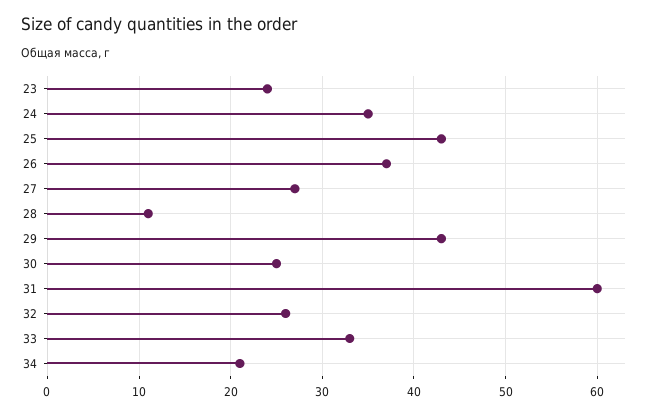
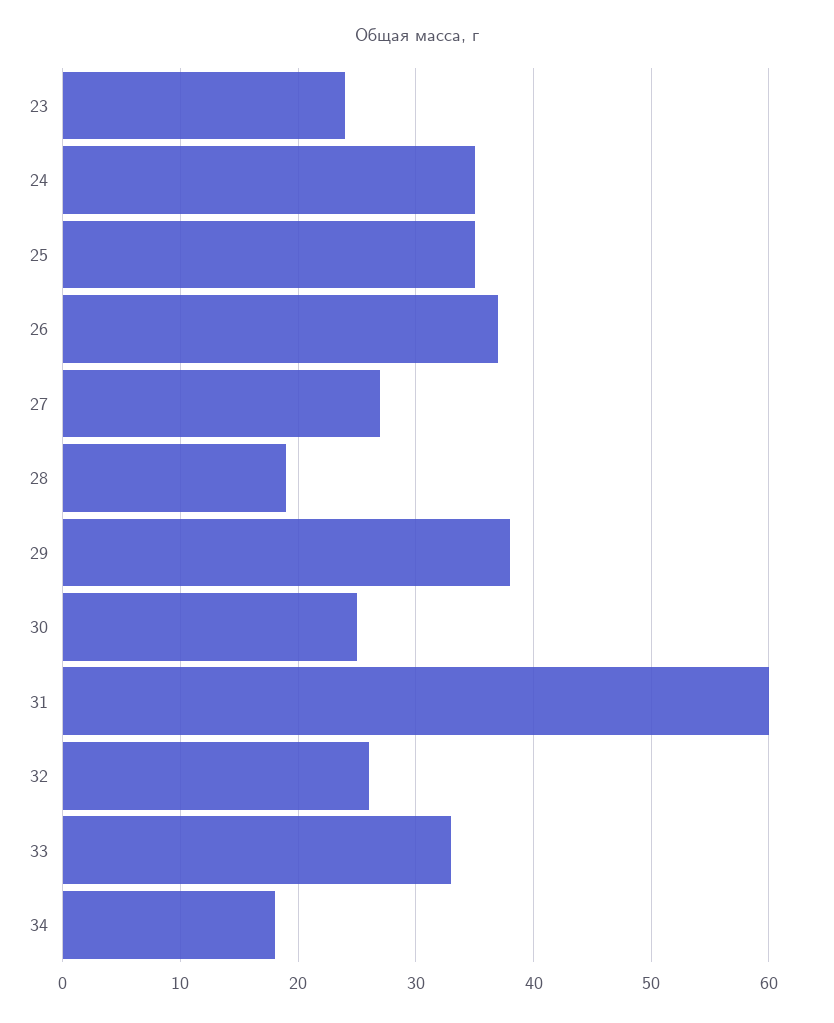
  {
    "23": 24,
    "24": 35,
-   "25": 43,
+   "25": 35,
    "26": 37,
    "27": 27,
-   "28": 11,
+   "28": 19,
-   "29": 43,
+   "29": 38,
    "30": 25,
    "31": 60,
    "32": 26,
    "33": 33,
-   "34": 21
+   "34": 18
  }

